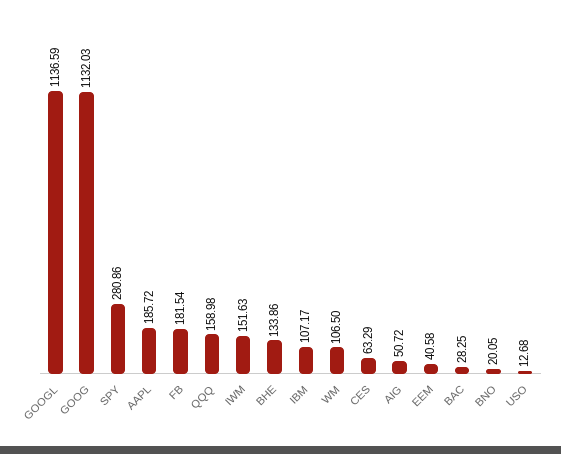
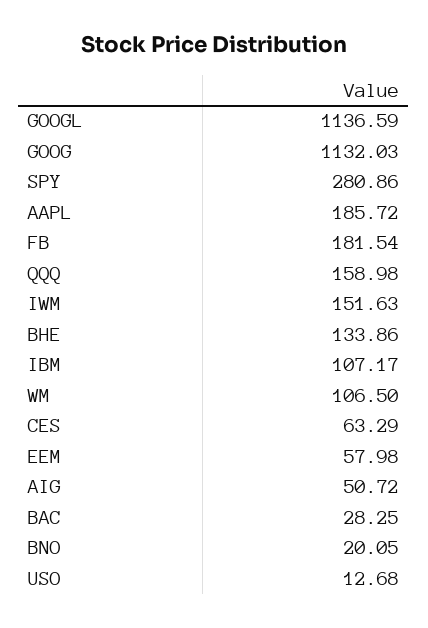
  {
    "GOOGL": 1136.59,
    "GOOG": 1132.03,
    "SPY": 280.86,
    "AAPL": 185.72,
    "FB": 181.54,
    "QQQ": 158.98,
    "IWM": 151.63,
    "BHE": 133.86,
    "IBM": 107.17,
    "WM": 106.5,
    "CES": 63.29,
    "AIG": 50.72,
-   "EEM": 40.58,
+   "EEM": 57.98,
    "BAC": 28.25,
    "BNO": 20.05,
    "USO": 12.68
  }

